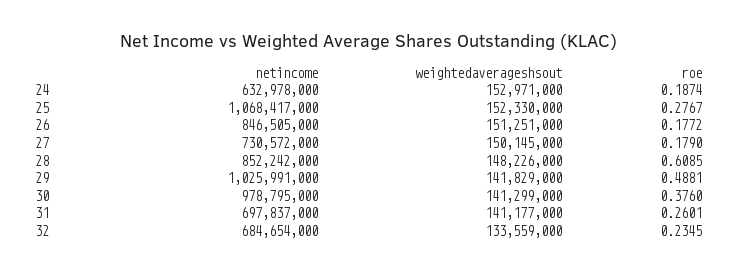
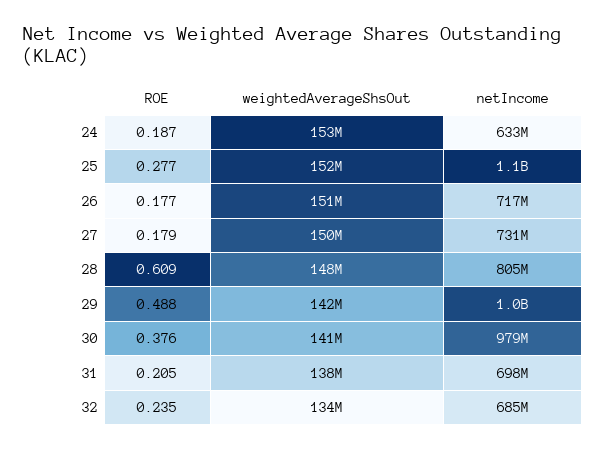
  {
    "netincome": {
      "24": 632978000,
      "25": 1068417000,
-     "26": 846505000,
+     "26": 717000000,
      "27": 730572000,
-     "28": 852242000,
+     "28": 805000000,
      "29": 1025991000,
      "30": 978795000,
      "31": 697837000,
      "32": 684654000
    },
    "weightedaverageshsout": {
      "24": 152971000,
      "25": 152330000,
      "26": 151251000,
      "27": 150145000,
      "28": 148226000,
      "29": 141829000,
      "30": 141299000,
-     "31": 141177000,
+     "31": 138000000,
      "32": 133559000
    },
    "roe": {
      "24": 0.1874,
      "25": 0.2767,
      "26": 0.1772,
      "27": 0.179,
      "28": 0.6085,
      "29": 0.4881,
      "30": 0.376,
-     "31": 0.2601,
+     "31": 0.205,
      "32": 0.2345
    }
  }

